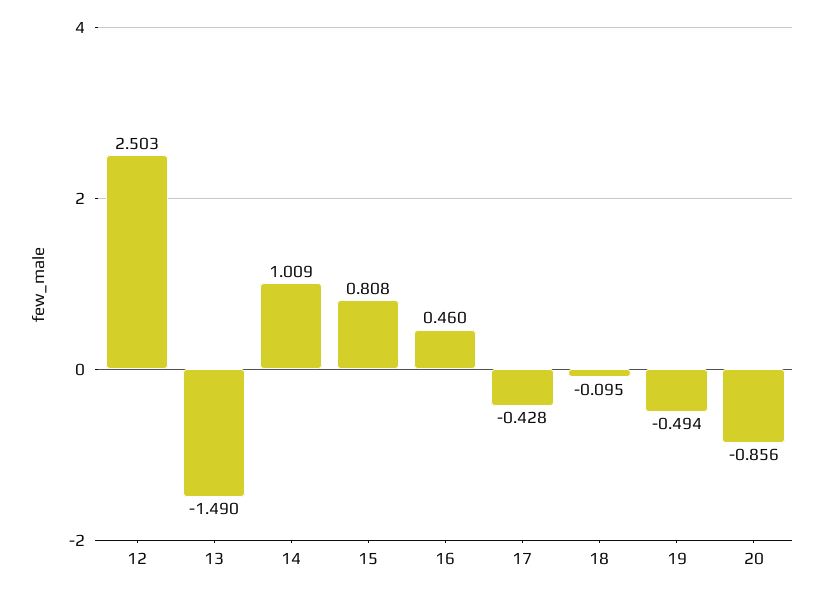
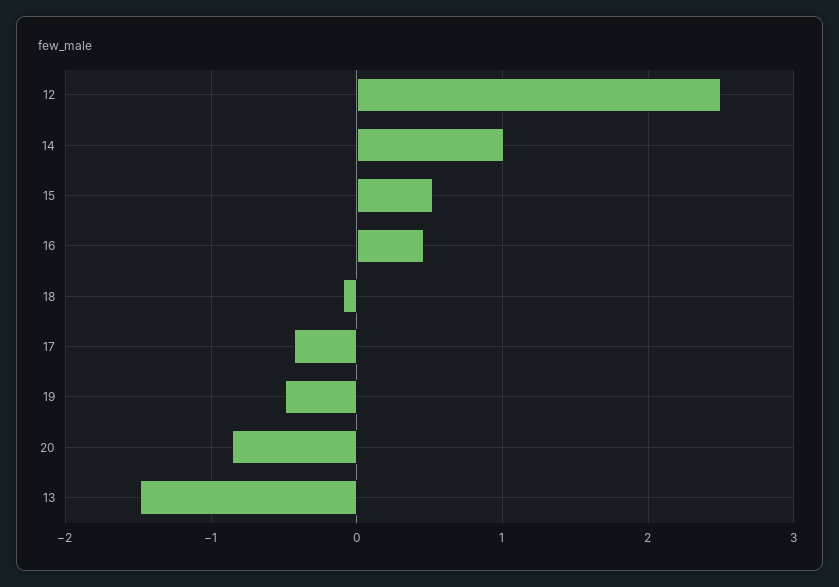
  {
    "12": 2.503,
    "13": -1.49,
    "14": 1.009,
-   "15": 0.808,
+   "15": 0.5,
    "16": 0.46,
    "17": -0.428,
    "18": -0.095,
    "19": -0.494,
    "20": -0.856
  }

